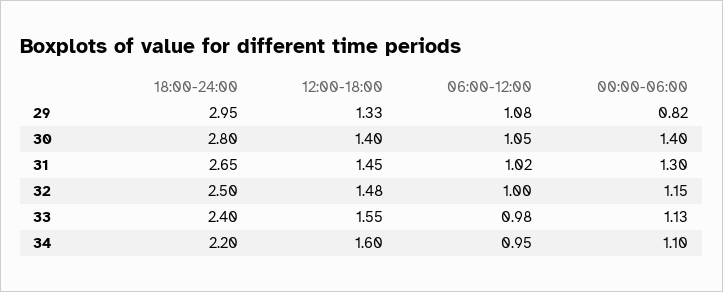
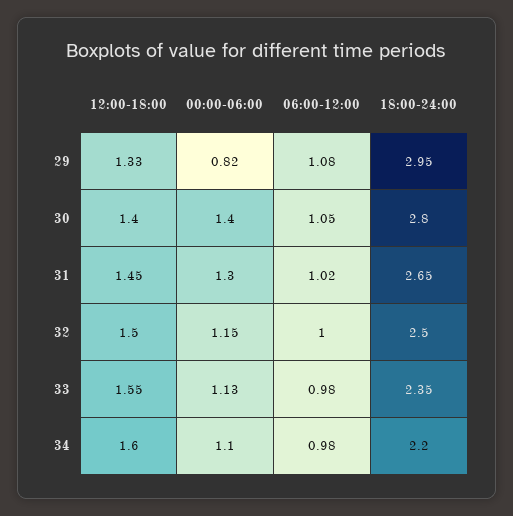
  {
    "18:00-24:00": {
      "29": 2.95,
      "30": 2.8,
      "31": 2.65,
      "32": 2.5,
-     "33": 2.4,
+     "33": 2.35,
      "34": 2.2
    },
    "12:00-18:00": {
      "29": 1.33,
      "30": 1.4,
      "31": 1.45,
-     "32": 1.48,
+     "32": 1.5,
      "33": 1.55,
      "34": 1.6
    },
    "06:00-12:00": {
      "29": 1.08,
      "30": 1.05,
      "31": 1.02,
      "32": 1,
      "33": 0.98,
-     "34": 0.95
+     "34": 0.98
    },
    "00:00-06:00": {
      "29": 0.82,
      "30": 1.4,
      "31": 1.3,
      "32": 1.15,
      "33": 1.13,
      "34": 1.1
    }
  }

